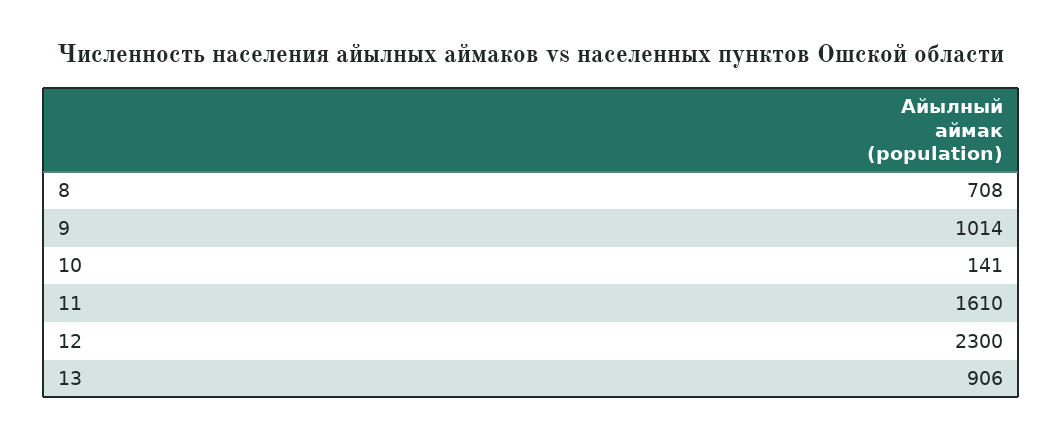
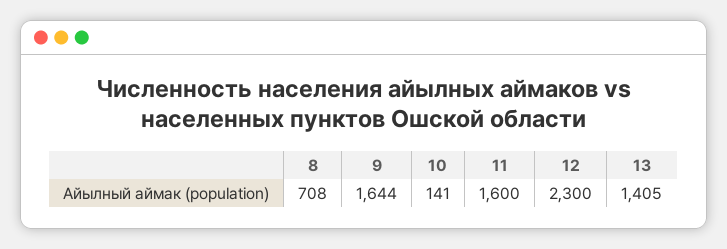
  {
    "8": 708,
-   "9": 1014,
+   "9": 1644,
    "10": 141,
-   "11": 1610,
+   "11": 1600,
    "12": 2300,
-   "13": 906
+   "13": 1405
  }

